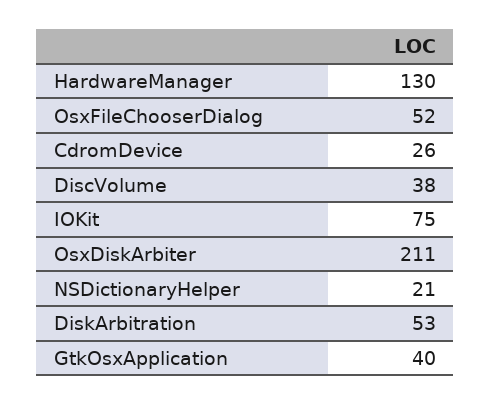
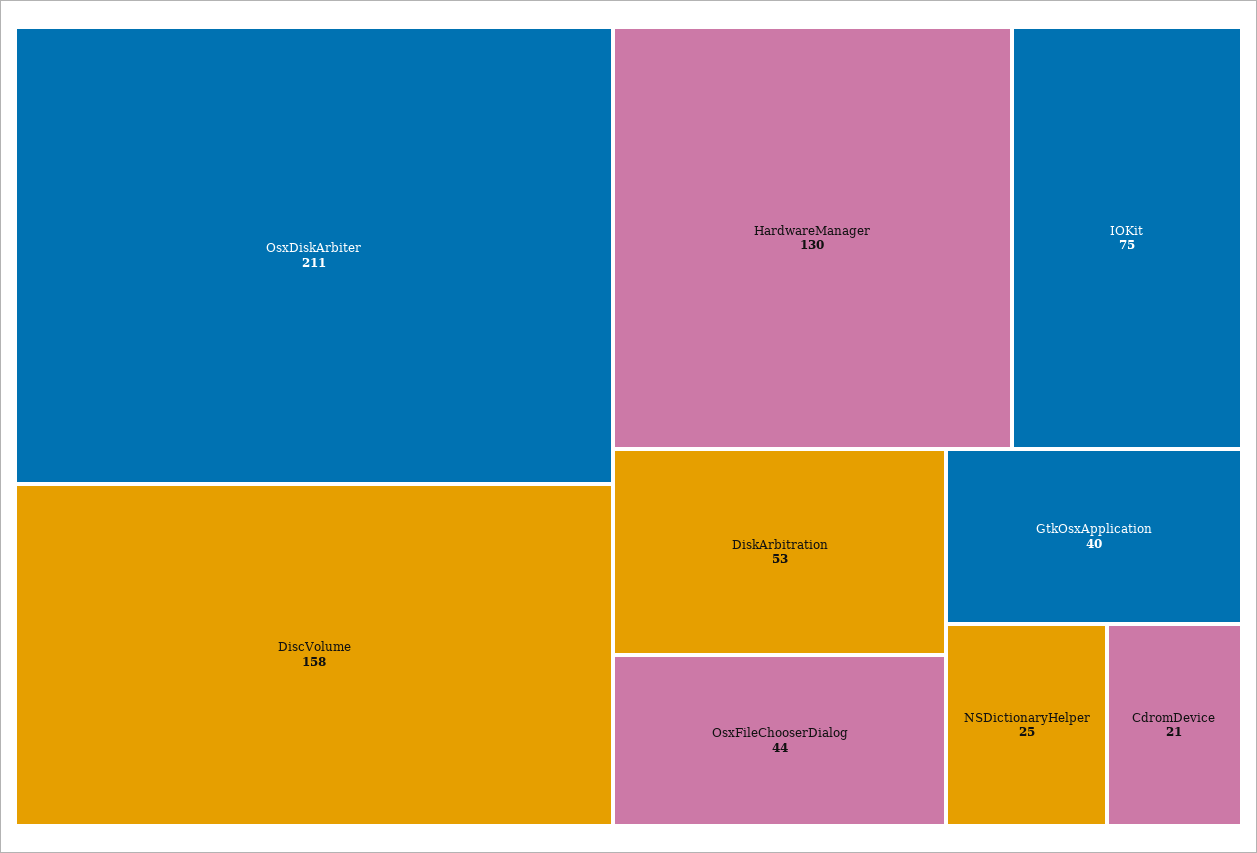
  {
    "HardwareManager": 130,
-   "OsxFileChooserDialog": 52,
+   "OsxFileChooserDialog": 44,
-   "CdromDevice": 26,
+   "CdromDevice": 21,
-   "DiscVolume": 38,
+   "DiscVolume": 158,
    "IOKit": 75,
    "OsxDiskArbiter": 211,
-   "NSDictionaryHelper": 21,
+   "NSDictionaryHelper": 25,
    "DiskArbitration": 53,
    "GtkOsxApplication": 40
  }

